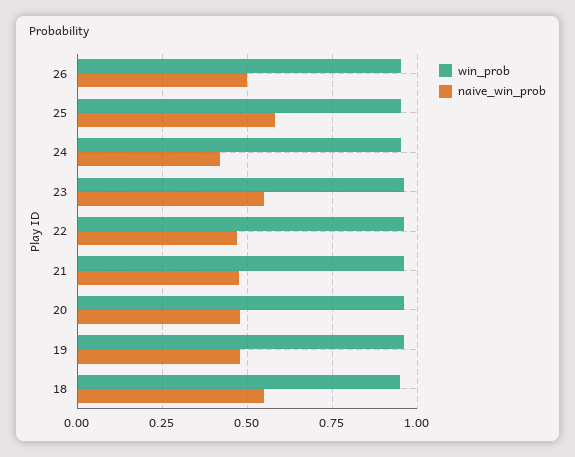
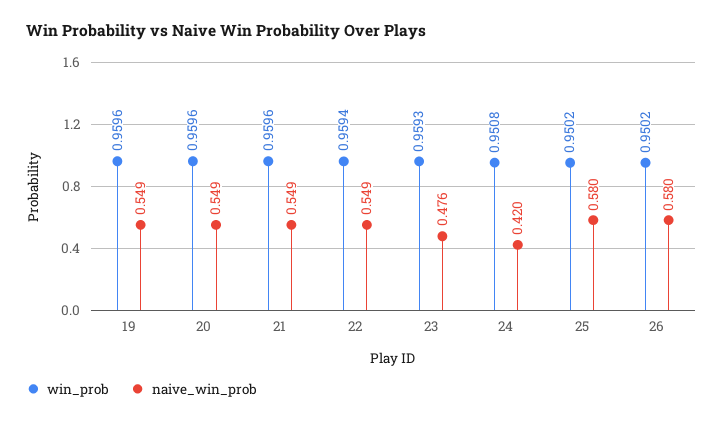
  {
    "win_prob": {
      "26": 0.9502,
      "25": 0.9502,
      "24": 0.9508,
      "23": 0.9593,
      "22": 0.9594,
      "21": 0.9596,
      "20": 0.9596,
-     "19": 0.9596,
+     "19": 0.9596
-     "18": 0.95
    },
    "naive_win_prob": {
-     "26": 0.5,
+     "26": 0.58,
      "25": 0.58,
      "24": 0.42,
-     "23": 0.55,
+     "23": 0.476,
-     "22": 0.475,
+     "22": 0.549,
-     "21": 0.475,
+     "21": 0.549,
-     "20": 0.475,
+     "20": 0.549,
-     "19": 0.475,
+     "19": 0.549
-     "18": 0.55
    }
  }

